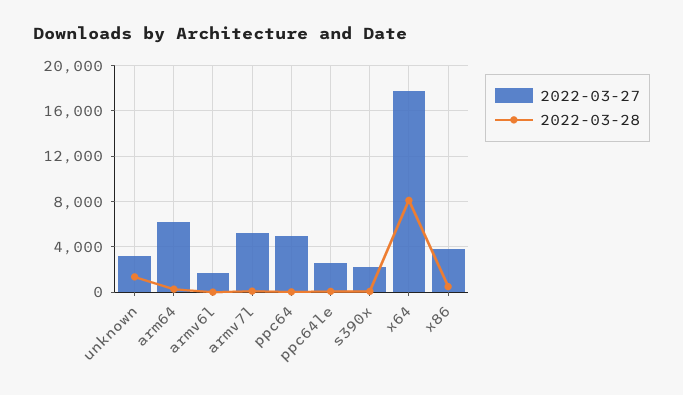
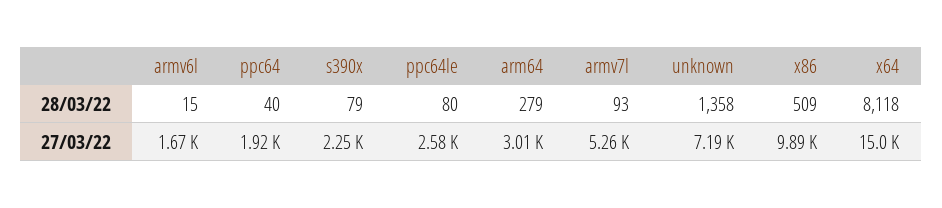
  {
    "2022-03-27": {
-     "unknown": 3000,
+     "unknown": 7190,
-     "arm64": 6000,
+     "arm64": 3010,
      "armv6l": 1670,
      "armv7l": 5260,
-     "ppc64": 5000,
+     "ppc64": 1920,
      "ppc64le": 2580,
      "s390x": 2250,
-     "x64": 18000,
+     "x64": 15000,
-     "x86": 4000
+     "x86": 9890
    },
    "2022-03-28": {
      "unknown": 1358,
      "arm64": 279,
      "armv6l": 15,
      "armv7l": 93,
      "ppc64": 40,
      "ppc64le": 80,
      "s390x": 79,
      "x64": 8118,
      "x86": 509
    }
  }

